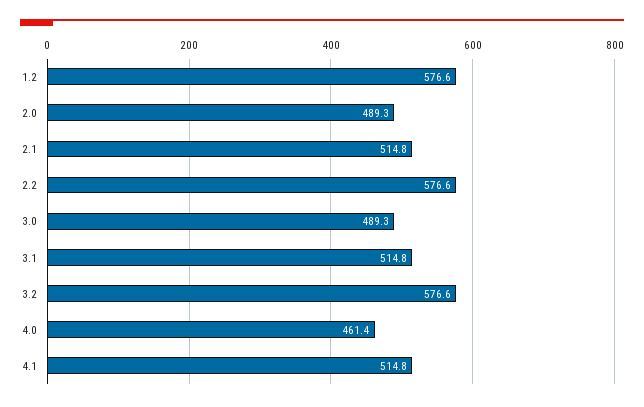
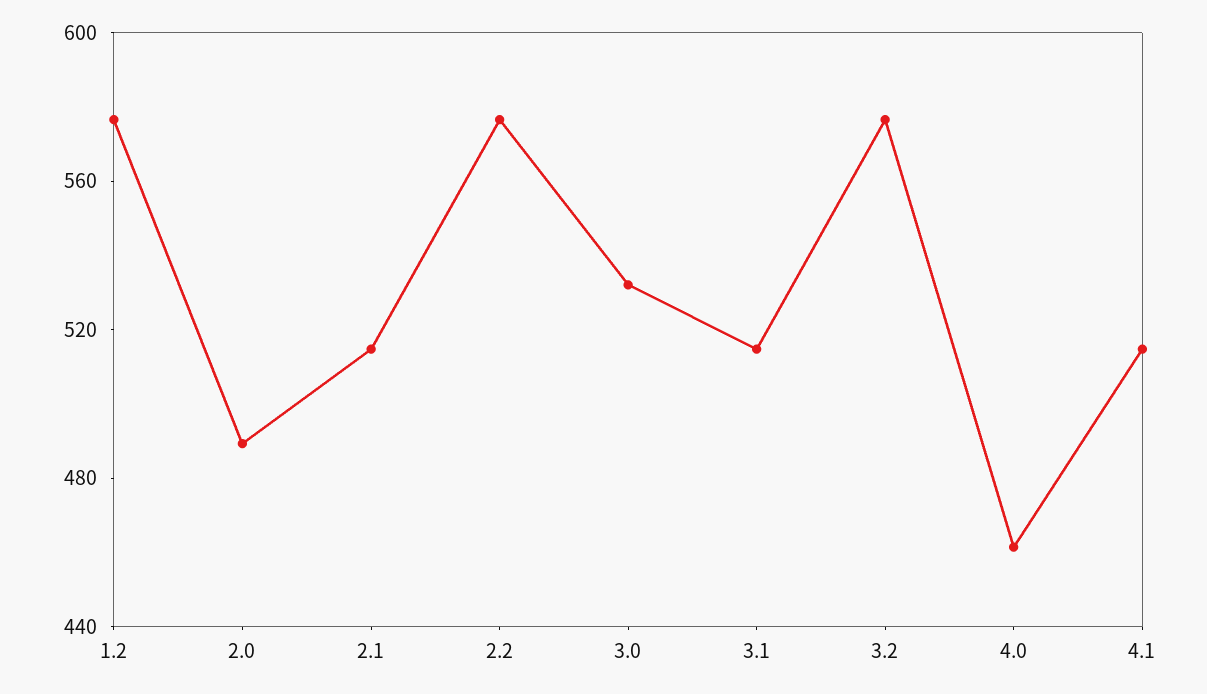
  {
    "1.2": 576.6,
    "2.0": 489.3,
    "2.1": 514.8,
    "2.2": 576.6,
-   "3.0": 489.3,
+   "3.0": 530,
    "3.1": 514.8,
    "3.2": 576.6,
    "4.0": 461.4,
    "4.1": 514.8
  }

